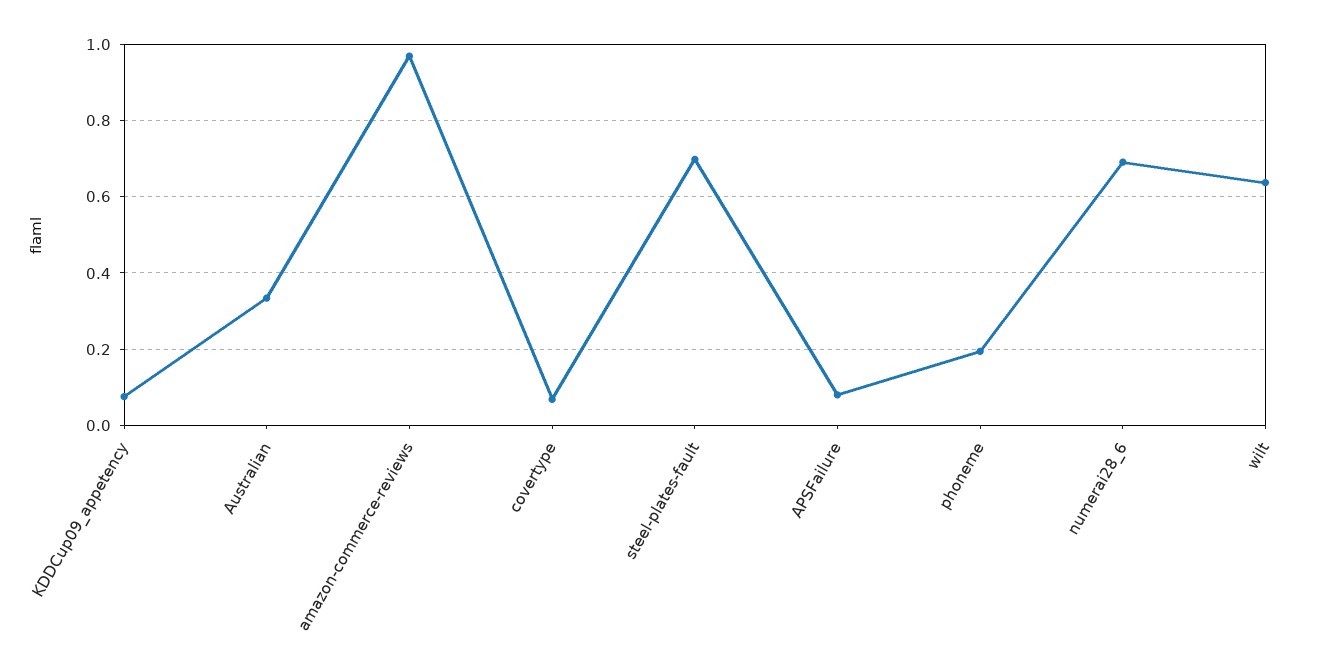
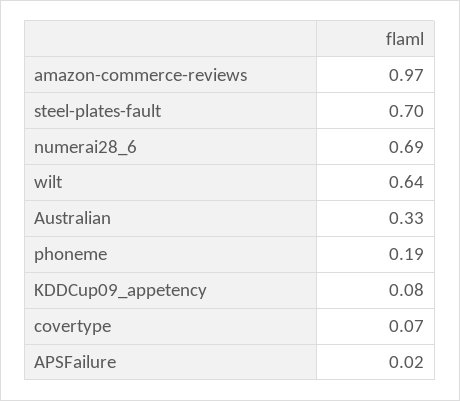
  {
    "KDDCup09_appetency": 0.08,
    "Australian": 0.33,
    "amazon-commerce-reviews": 0.97,
    "covertype": 0.07,
    "steel-plates-fault": 0.7,
-   "APSFailure": 0.08,
+   "APSFailure": 0.02,
    "phoneme": 0.19,
    "numerai28_6": 0.69,
    "wilt": 0.64
  }

